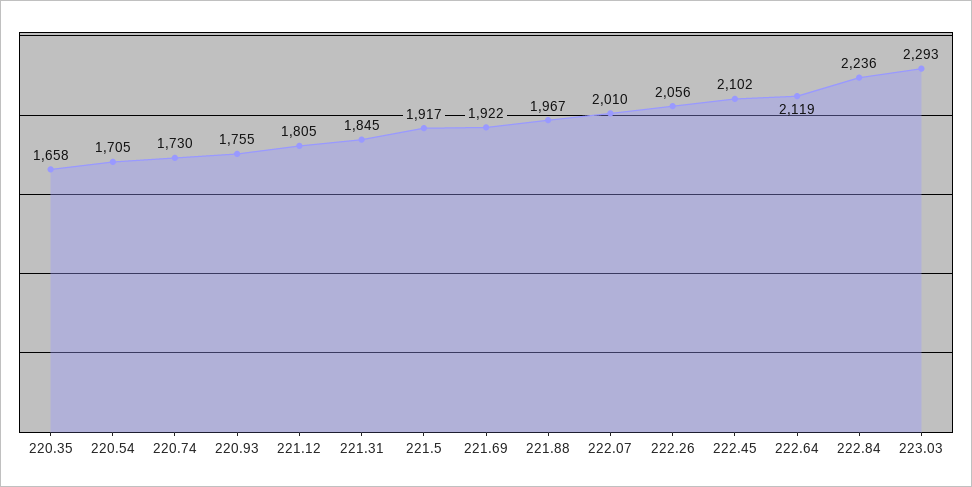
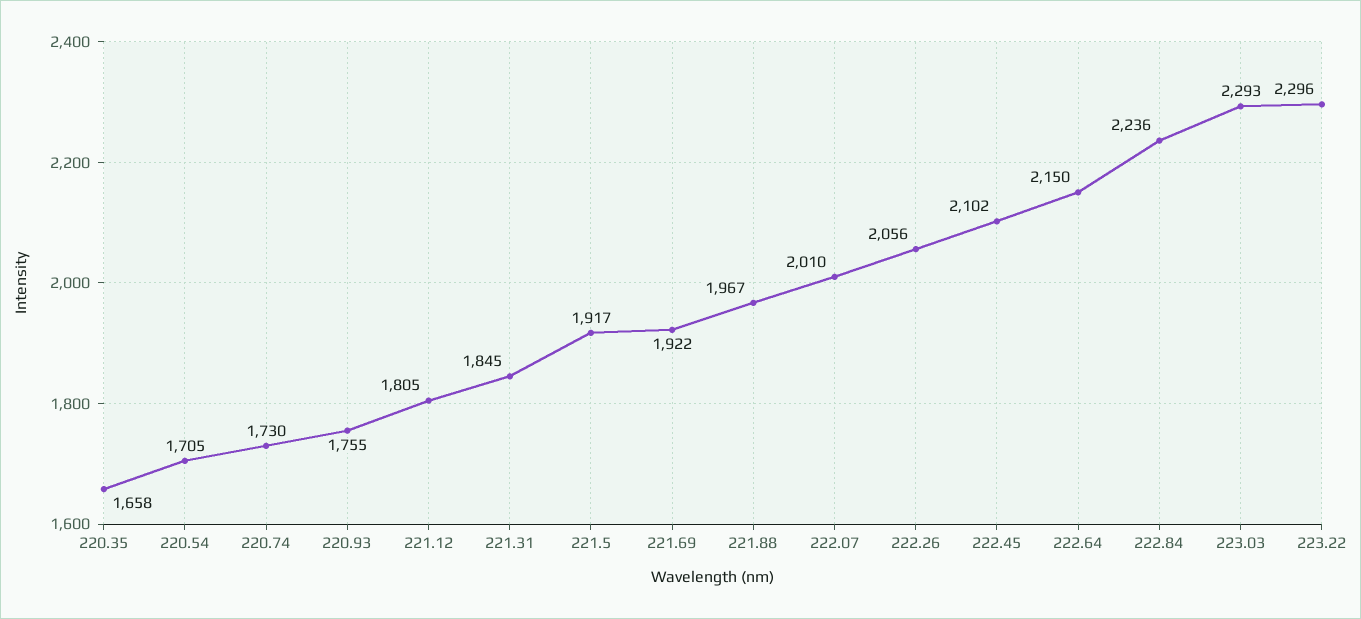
  {
    "220.35": 1658,
    "220.54": 1705,
    "220.74": 1730,
    "220.93": 1755,
    "221.12": 1805,
    "221.31": 1845,
    "221.5": 1917,
    "221.69": 1922,
    "221.88": 1967,
    "222.07": 2010,
    "222.26": 2056,
    "222.45": 2102,
-   "222.64": 2119,
+   "222.64": 2150,
    "222.84": 2236,
-   "223.03": 2293
+   "223.03": 2293,
+   "223.22": 2296
  }

